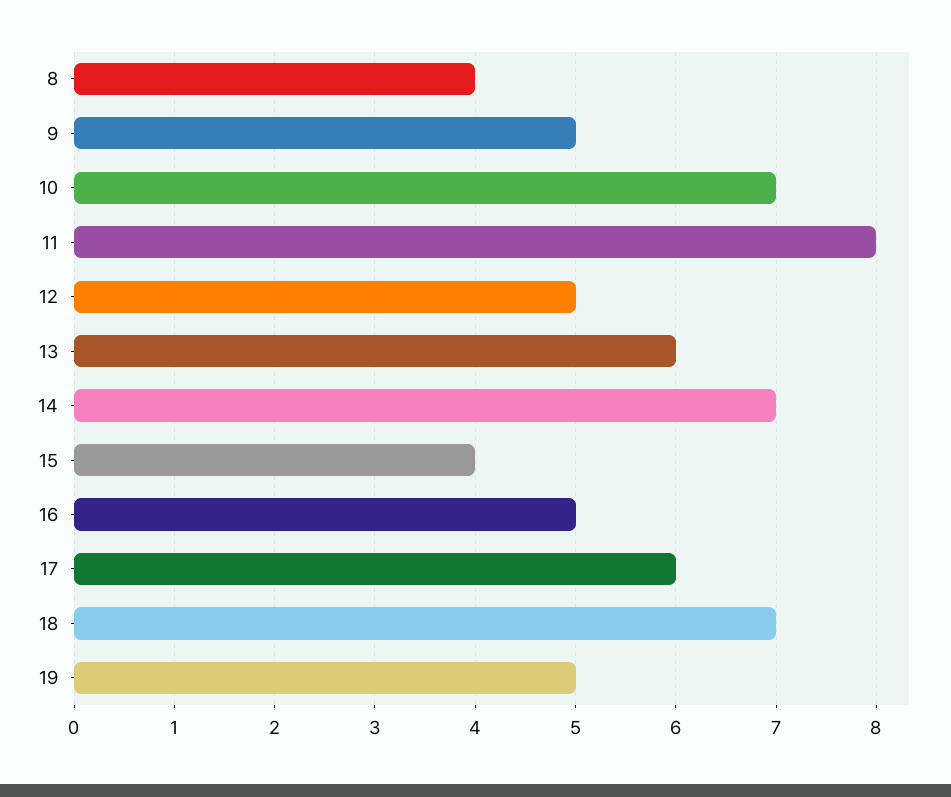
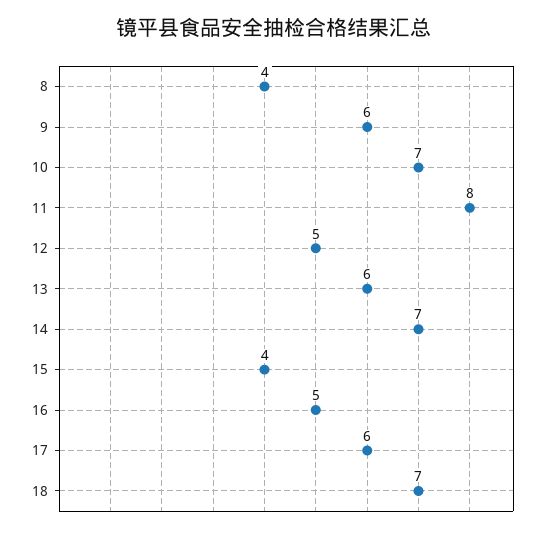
  {
    "8": 4,
-   "9": 5,
+   "9": 6,
    "10": 7,
    "11": 8,
    "12": 5,
    "13": 6,
    "14": 7,
    "15": 4,
    "16": 5,
    "17": 6,
-   "18": 7,
+   "18": 7
-   "19": 5
  }

